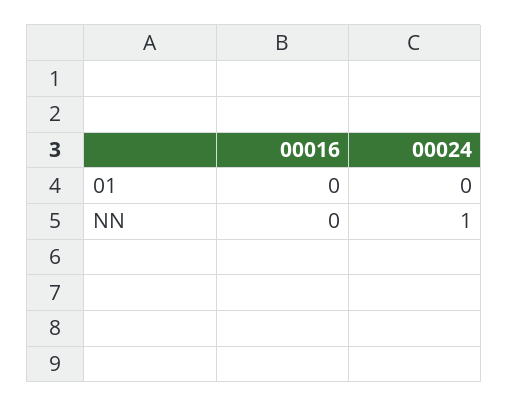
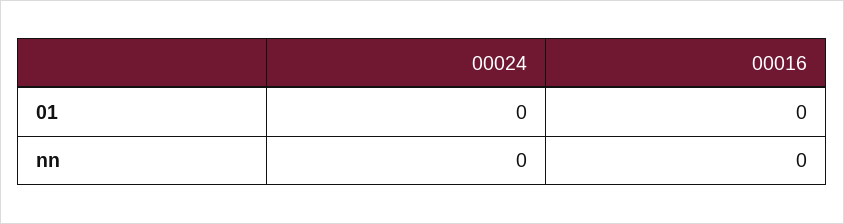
  {
    "00016": {
      "01": 0,
      "NN": 0
    },
    "00024": {
      "01": 0,
-     "NN": 1
+     "NN": 0
    }
  }

